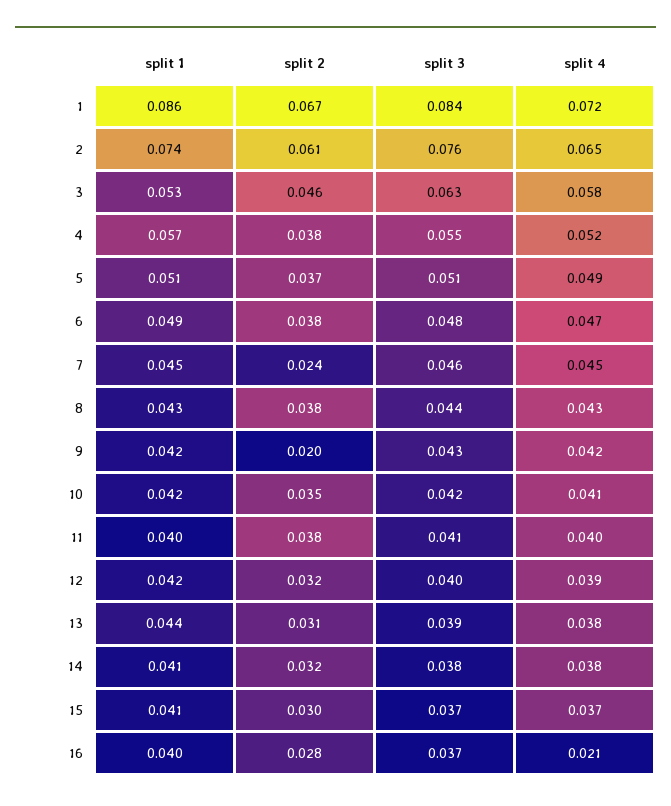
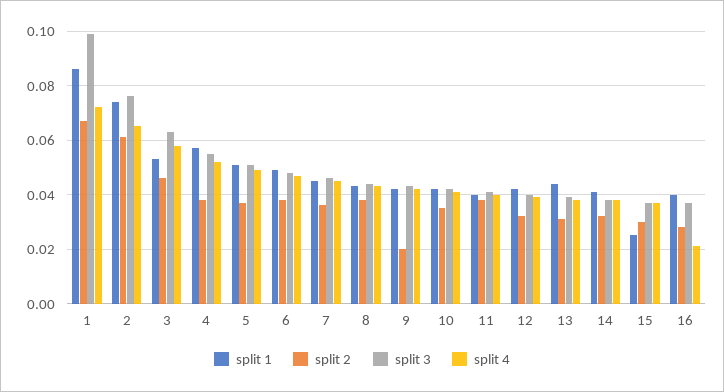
  {
    "split 1": {
      "1": 0.086,
      "2": 0.074,
      "3": 0.053,
      "4": 0.057,
      "5": 0.051,
      "6": 0.049,
      "7": 0.045,
      "8": 0.043,
      "9": 0.042,
      "10": 0.042,
      "11": 0.04,
      "12": 0.042,
      "13": 0.044,
      "14": 0.041,
-     "15": 0.041,
+     "15": 0.025,
      "16": 0.04
    },
    "split 2": {
      "1": 0.067,
      "2": 0.061,
      "3": 0.046,
      "4": 0.038,
      "5": 0.037,
      "6": 0.038,
-     "7": 0.024,
+     "7": 0.035,
      "8": 0.038,
      "9": 0.02,
      "10": 0.035,
      "11": 0.038,
      "12": 0.032,
      "13": 0.031,
      "14": 0.032,
      "15": 0.03,
      "16": 0.028
    },
    "split 3": {
-     "1": 0.084,
+     "1": 0.1,
      "2": 0.076,
      "3": 0.063,
      "4": 0.055,
      "5": 0.051,
      "6": 0.048,
      "7": 0.046,
      "8": 0.044,
      "9": 0.043,
      "10": 0.042,
      "11": 0.041,
      "12": 0.04,
      "13": 0.039,
      "14": 0.038,
      "15": 0.037,
      "16": 0.037
    },
    "split 4": {
      "1": 0.072,
      "2": 0.065,
      "3": 0.058,
      "4": 0.052,
      "5": 0.049,
      "6": 0.047,
      "7": 0.045,
      "8": 0.043,
      "9": 0.042,
      "10": 0.041,
      "11": 0.04,
      "12": 0.039,
      "13": 0.038,
      "14": 0.038,
      "15": 0.037,
      "16": 0.021
    }
  }

